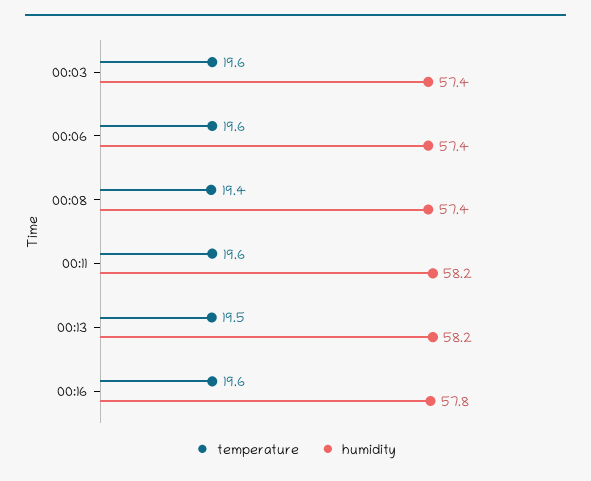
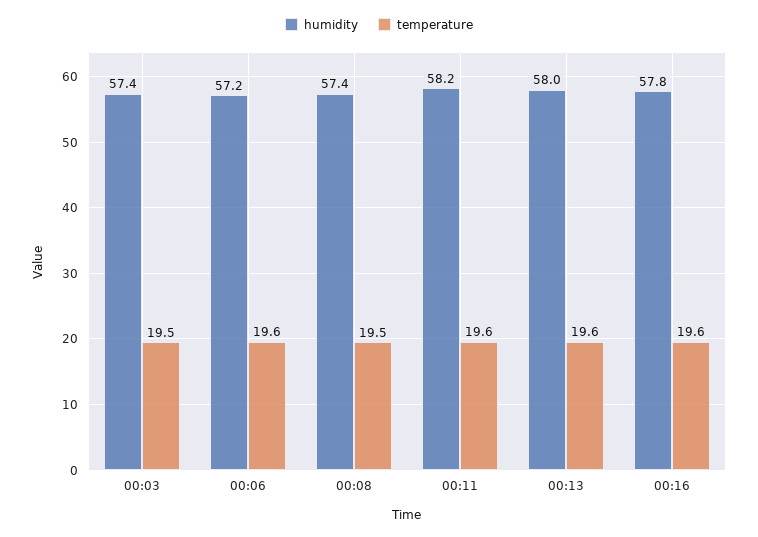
  {
    "temperature": {
-     "00:03": 19.6,
+     "00:03": 19.5,
      "00:06": 19.6,
-     "00:08": 19.4,
+     "00:08": 19.5,
      "00:11": 19.6,
-     "00:13": 19.5,
+     "00:13": 19.6,
      "00:16": 19.6
    },
    "humidity": {
      "00:03": 57.4,
-     "00:06": 57.4,
+     "00:06": 57.2,
      "00:08": 57.4,
      "00:11": 58.2,
-     "00:13": 58.2,
+     "00:13": 58,
      "00:16": 57.8
    }
  }

